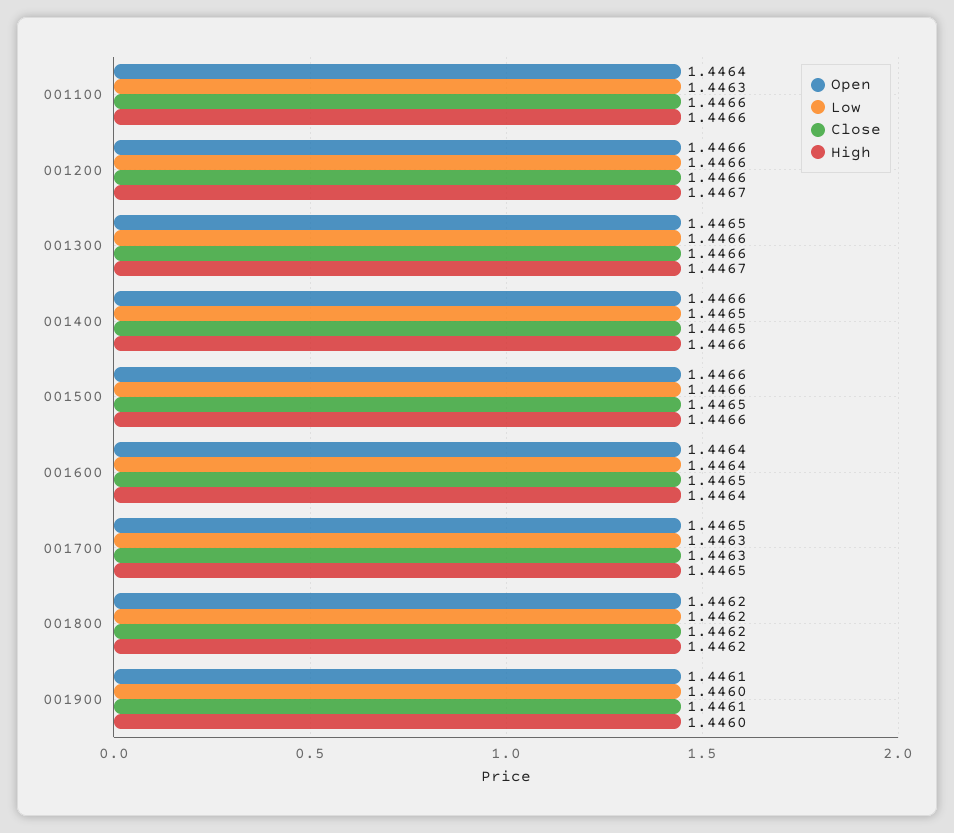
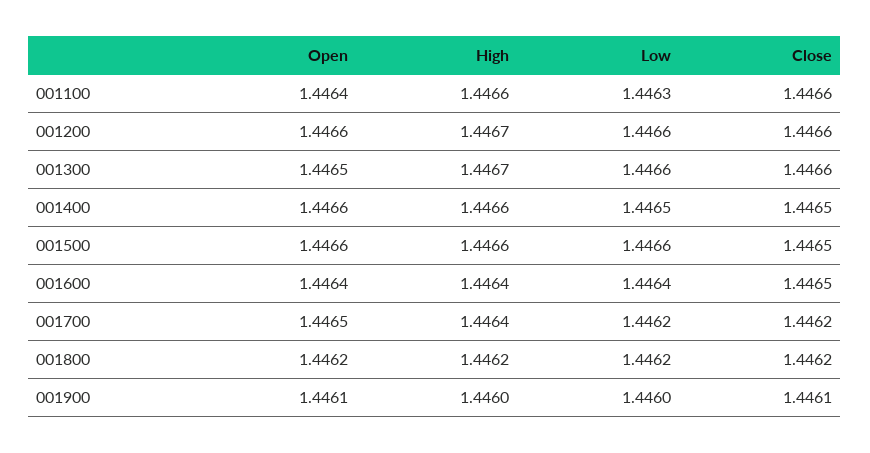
  {
    "Open": {
      "001100": 1.4464,
      "001200": 1.4466,
      "001300": 1.4465,
      "001400": 1.4466,
      "001500": 1.4466,
      "001600": 1.4464,
      "001700": 1.4465,
      "001800": 1.4462,
      "001900": 1.4461
    },
    "Low": {
      "001100": 1.4463,
      "001200": 1.4466,
      "001300": 1.4466,
      "001400": 1.4465,
      "001500": 1.4466,
      "001600": 1.4464,
-     "001700": 1.4463,
+     "001700": 1.4462,
      "001800": 1.4462,
      "001900": 1.446
    },
    "Close": {
      "001100": 1.4466,
      "001200": 1.4466,
      "001300": 1.4466,
      "001400": 1.4465,
      "001500": 1.4465,
      "001600": 1.4465,
-     "001700": 1.4463,
+     "001700": 1.4462,
      "001800": 1.4462,
      "001900": 1.4461
    },
    "High": {
      "001100": 1.4466,
      "001200": 1.4467,
      "001300": 1.4467,
      "001400": 1.4466,
      "001500": 1.4466,
      "001600": 1.4464,
-     "001700": 1.4465,
+     "001700": 1.4464,
      "001800": 1.4462,
      "001900": 1.446
    }
  }

